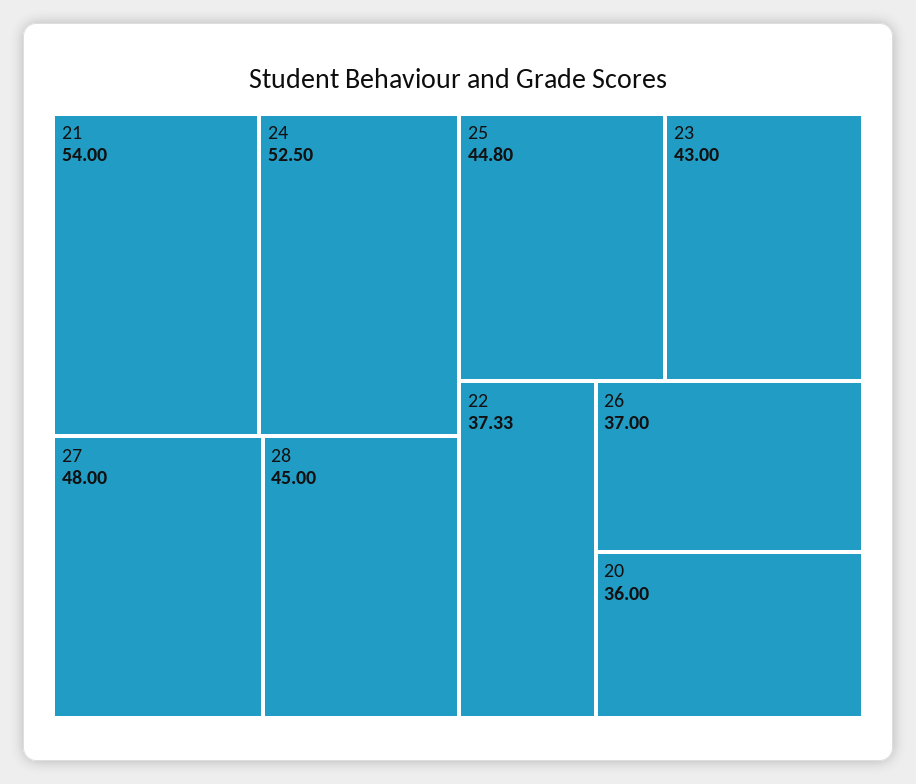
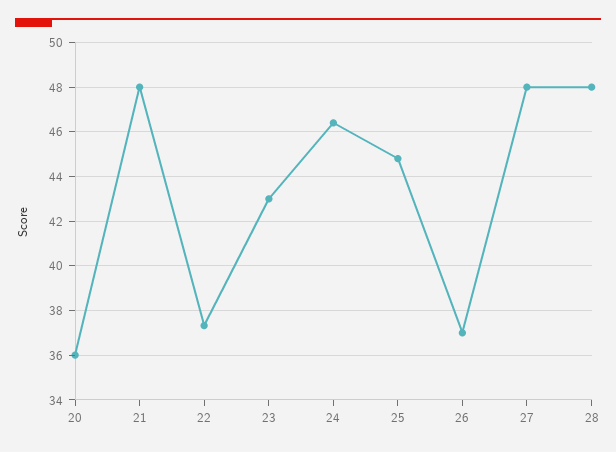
  {
-   "21": 54,
+   "21": 48,
-   "24": 52.5,
+   "24": 46.5,
    "27": 48,
-   "28": 45,
+   "28": 48,
    "25": 44.8,
    "23": 43,
    "22": 37.33,
    "26": 37,
    "20": 36
  }

